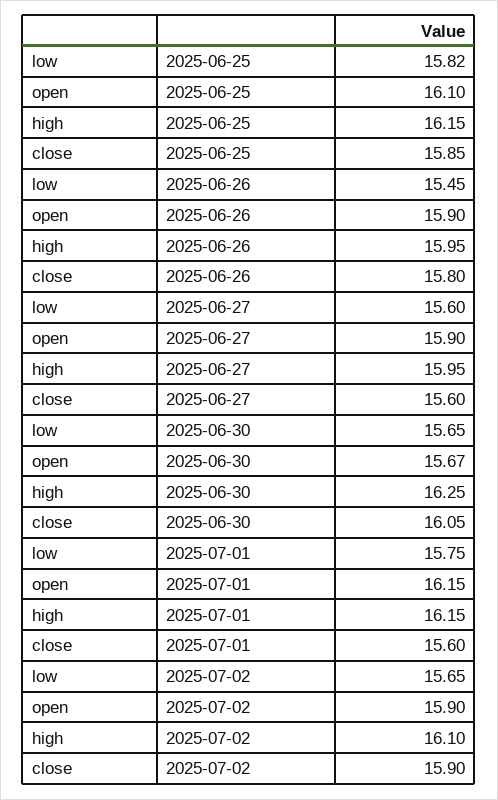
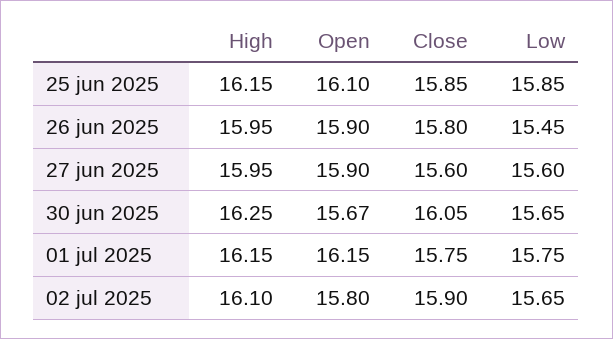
  {
    "low": {
-     "2025-06-25": 15.82,
+     "2025-06-25": 15.85,
      "2025-06-26": 15.45,
      "2025-06-27": 15.6,
      "2025-06-30": 15.65,
      "2025-07-01": 15.75,
      "2025-07-02": 15.65
    },
    "open": {
      "2025-06-25": 16.1,
      "2025-06-26": 15.9,
      "2025-06-27": 15.9,
      "2025-06-30": 15.67,
      "2025-07-01": 16.15,
-     "2025-07-02": 15.9
+     "2025-07-02": 15.8
    },
    "high": {
      "2025-06-25": 16.15,
      "2025-06-26": 15.95,
      "2025-06-27": 15.95,
      "2025-06-30": 16.25,
      "2025-07-01": 16.15,
      "2025-07-02": 16.1
    },
    "close": {
      "2025-06-25": 15.85,
      "2025-06-26": 15.8,
      "2025-06-27": 15.6,
      "2025-06-30": 16.05,
-     "2025-07-01": 15.6,
+     "2025-07-01": 15.75,
      "2025-07-02": 15.9
    }
  }

